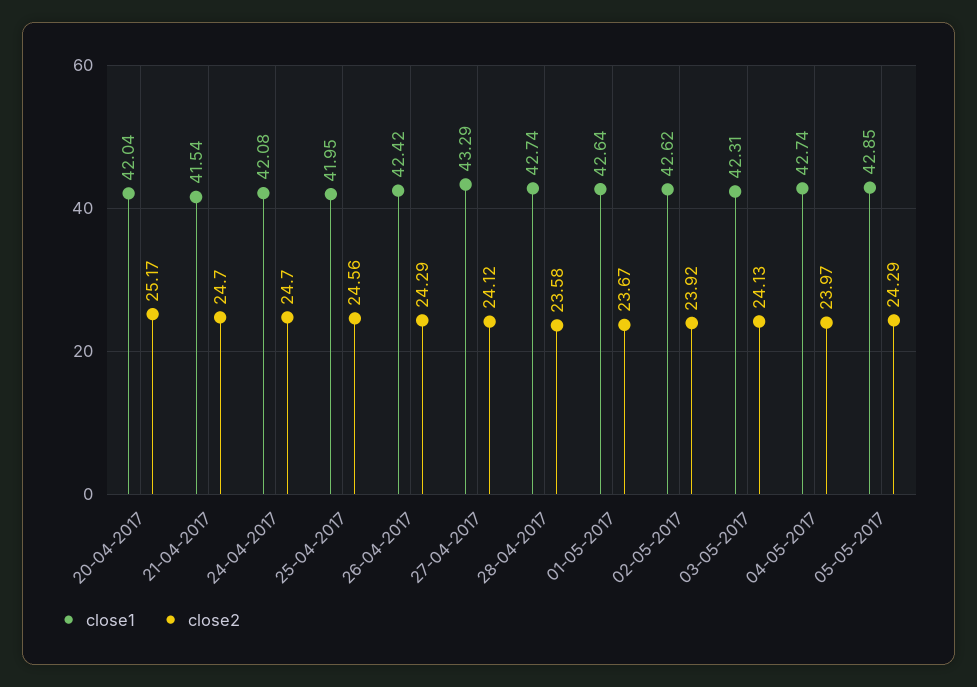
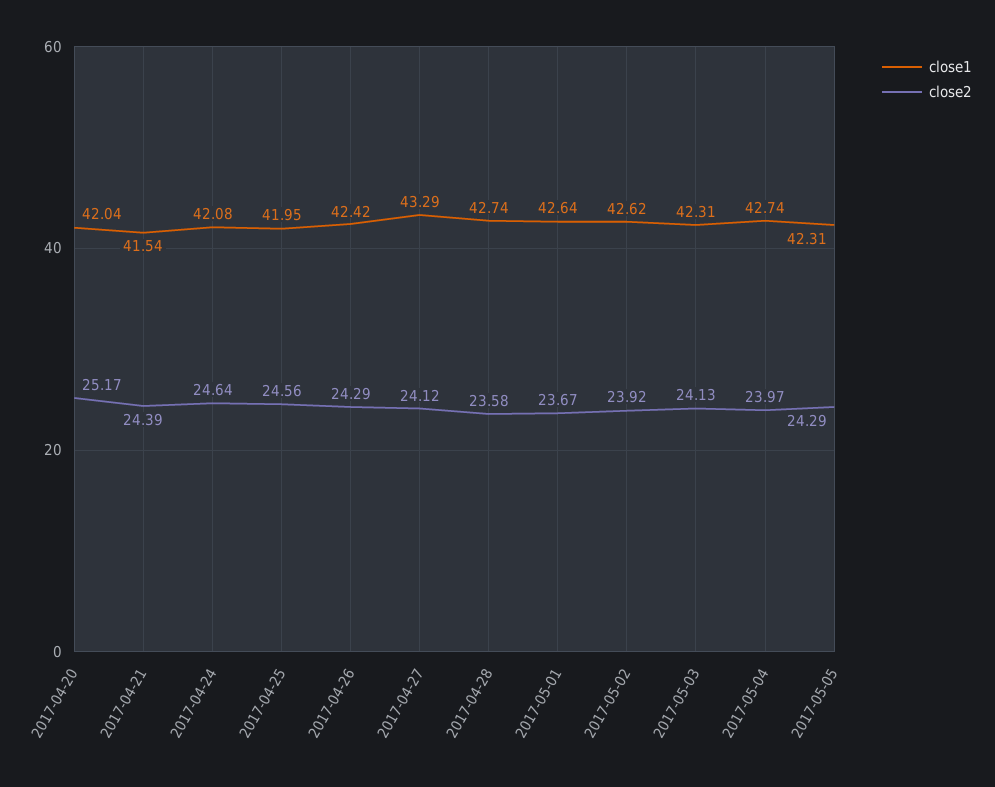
  {
    "close1": {
      "20-04-2017": 42.04,
      "21-04-2017": 41.54,
      "24-04-2017": 42.08,
      "25-04-2017": 41.95,
      "26-04-2017": 42.42,
      "27-04-2017": 43.29,
      "28-04-2017": 42.74,
      "01-05-2017": 42.64,
      "02-05-2017": 42.62,
      "03-05-2017": 42.31,
      "04-05-2017": 42.74,
-     "05-05-2017": 42.85
+     "05-05-2017": 42.31
    },
    "close2": {
      "20-04-2017": 25.17,
-     "21-04-2017": 24.7,
+     "21-04-2017": 24.39,
-     "24-04-2017": 24.7,
+     "24-04-2017": 24.64,
      "25-04-2017": 24.56,
      "26-04-2017": 24.29,
      "27-04-2017": 24.12,
      "28-04-2017": 23.58,
      "01-05-2017": 23.67,
      "02-05-2017": 23.92,
      "03-05-2017": 24.13,
      "04-05-2017": 23.97,
      "05-05-2017": 24.29
    }
  }

